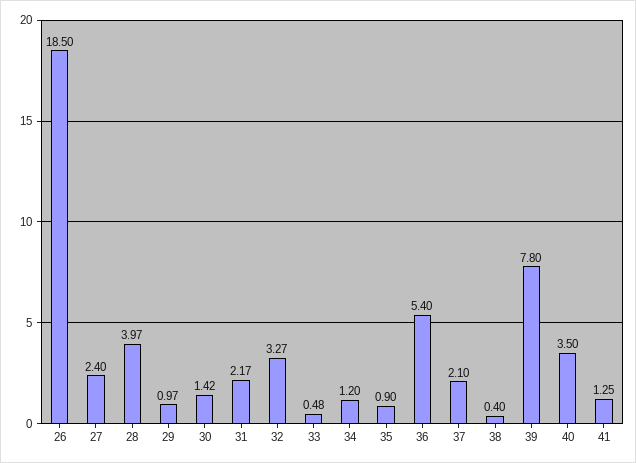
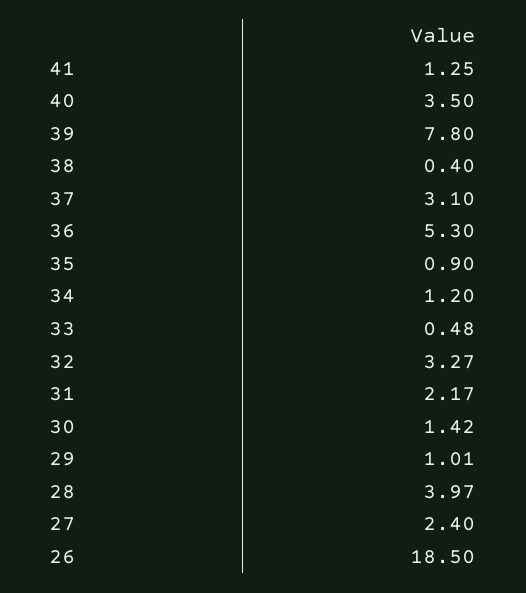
  {
    "26": 18.5,
    "27": 2.4,
    "28": 3.97,
-   "29": 0.97,
+   "29": 1.01,
    "30": 1.42,
    "31": 2.17,
    "32": 3.27,
    "33": 0.48,
    "34": 1.2,
    "35": 0.9,
-   "36": 5.4,
+   "36": 5.3,
-   "37": 2.1,
+   "37": 3.1,
    "38": 0.4,
    "39": 7.8,
    "40": 3.5,
    "41": 1.25
  }

